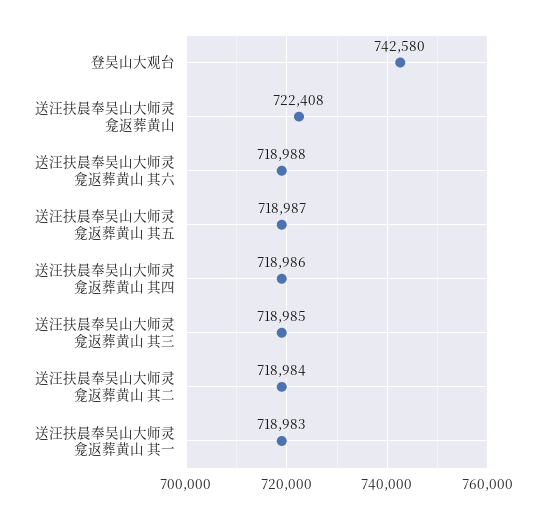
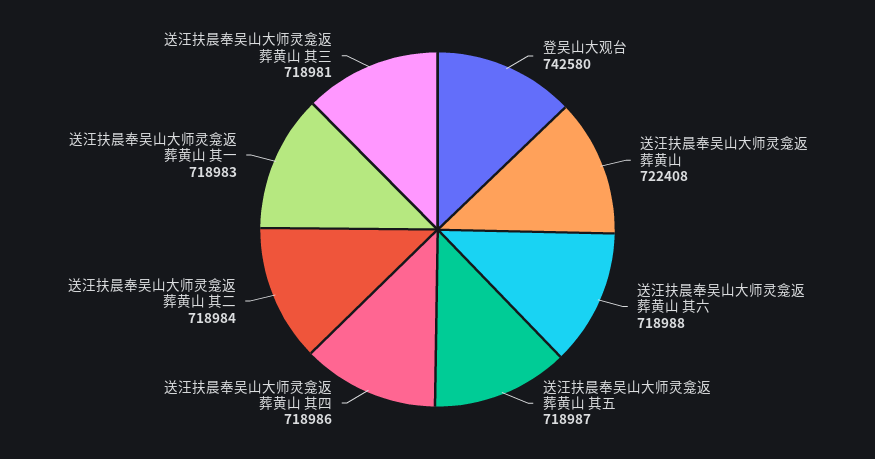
  {
    "登吴山大观台": 742580,
    "送汪扶晨奉吴山大师灵龛返葬黄山": 722408,
    "送汪扶晨奉吴山大师灵龛返葬黄山 其六": 718988,
    "送汪扶晨奉吴山大师灵龛返葬黄山 其五": 718987,
    "送汪扶晨奉吴山大师灵龛返葬黄山 其四": 718986,
-   "送汪扶晨奉吴山大师灵龛返葬黄山 其三": 718985,
+   "送汪扶晨奉吴山大师灵龛返葬黄山 其三": 718981,
    "送汪扶晨奉吴山大师灵龛返葬黄山 其二": 718984,
    "送汪扶晨奉吴山大师灵龛返葬黄山 其一": 718983
  }

